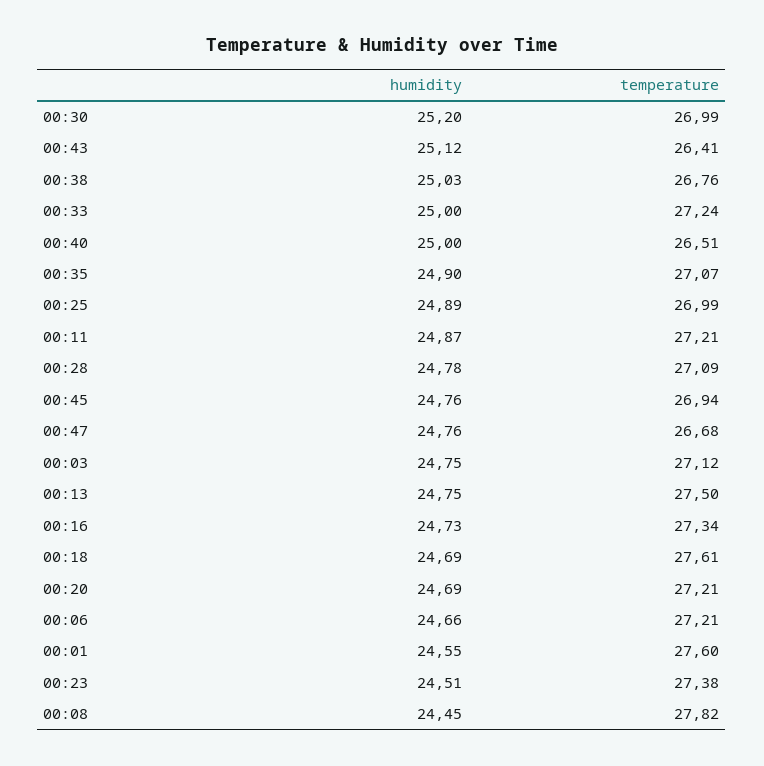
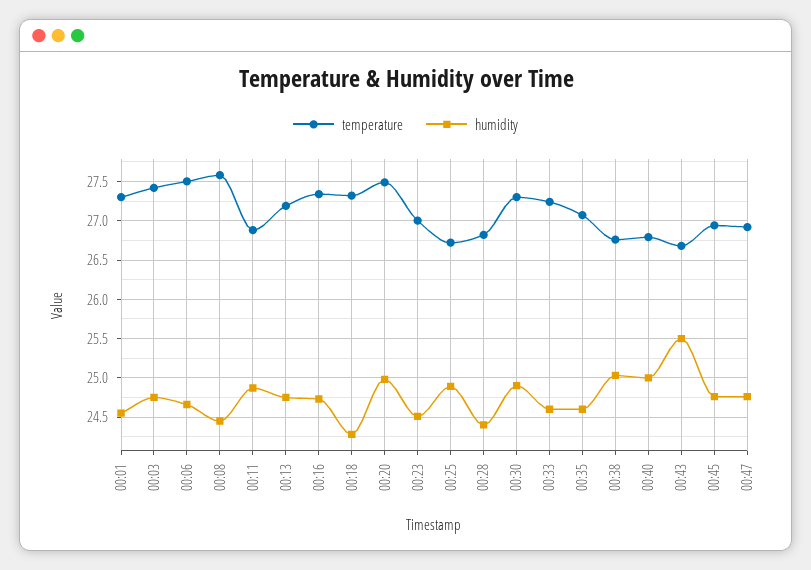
  {
    "humidity": {
-     "00:30": 25.2,
+     "00:30": 24.9,
-     "00:43": 25.12,
+     "00:43": 25.5,
      "00:38": 25.03,
-     "00:33": 25,
+     "00:33": 24.6,
      "00:40": 25,
-     "00:35": 24.9,
+     "00:35": 24.6,
      "00:25": 24.89,
      "00:11": 24.87,
-     "00:28": 24.78,
+     "00:28": 24.4,
      "00:45": 24.76,
      "00:47": 24.76,
      "00:03": 24.75,
      "00:13": 24.75,
      "00:16": 24.73,
-     "00:18": 24.69,
+     "00:18": 24.3,
-     "00:20": 24.69,
+     "00:20": 25,
      "00:06": 24.66,
      "00:01": 24.55,
      "00:23": 24.51,
      "00:08": 24.45
    },
    "temperature": {
-     "00:30": 26.99,
+     "00:30": 27.3,
-     "00:43": 26.41,
+     "00:43": 26.7,
      "00:38": 26.76,
      "00:33": 27.24,
-     "00:40": 26.51,
+     "00:40": 26.8,
      "00:35": 27.07,
-     "00:25": 26.99,
+     "00:25": 26.7,
-     "00:11": 27.21,
+     "00:11": 26.9,
-     "00:28": 27.09,
+     "00:28": 26.8,
      "00:45": 26.94,
-     "00:47": 26.68,
+     "00:47": 26.9,
-     "00:03": 27.12,
+     "00:03": 27.4,
-     "00:13": 27.5,
+     "00:13": 27.2,
      "00:16": 27.34,
-     "00:18": 27.61,
+     "00:18": 27.3,
-     "00:20": 27.21,
+     "00:20": 27.5,
-     "00:06": 27.21,
+     "00:06": 27.5,
-     "00:01": 27.6,
+     "00:01": 27.3,
-     "00:23": 27.38,
+     "00:23": 27,
-     "00:08": 27.82
+     "00:08": 27.6
    }
  }

